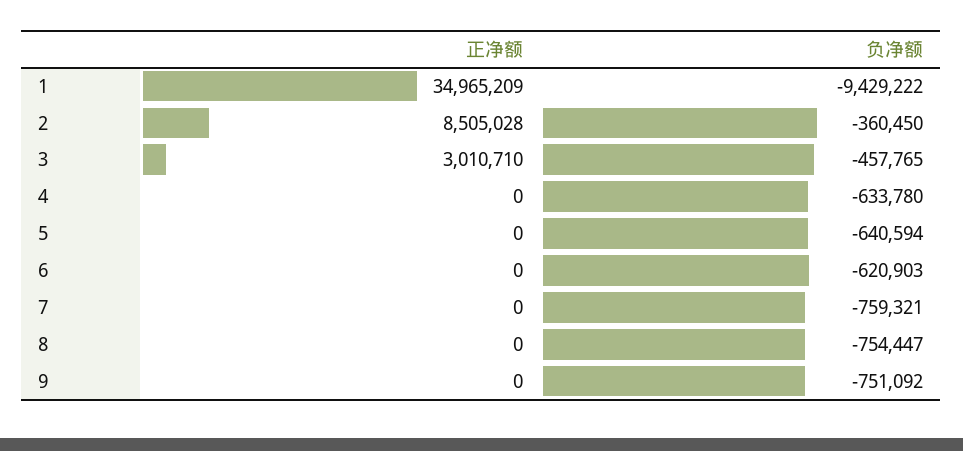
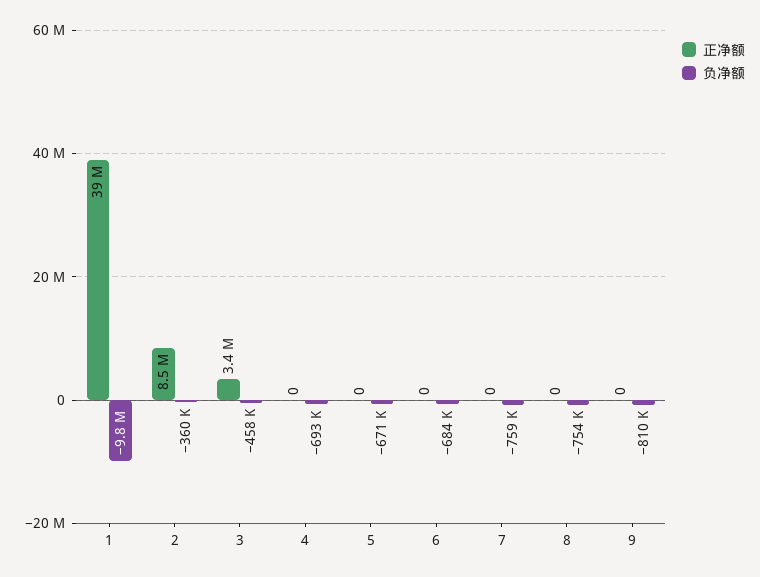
  {
    "正净额": {
-     "1": 34965209,
+     "1": 39000000,
      "2": 8505028,
-     "3": 3010710,
+     "3": 3400000,
      "4": 0,
      "5": 0,
      "6": 0,
      "7": 0,
      "8": 0,
      "9": 0
    },
    "负净额": {
-     "1": -9429222,
+     "1": -9800000,
      "2": -360450,
      "3": -457765,
-     "4": -633780,
+     "4": -693000,
-     "5": -640594,
+     "5": -671000,
-     "6": -620903,
+     "6": -684000,
      "7": -759321,
      "8": -754447,
-     "9": -751092
+     "9": -810000
    }
  }

